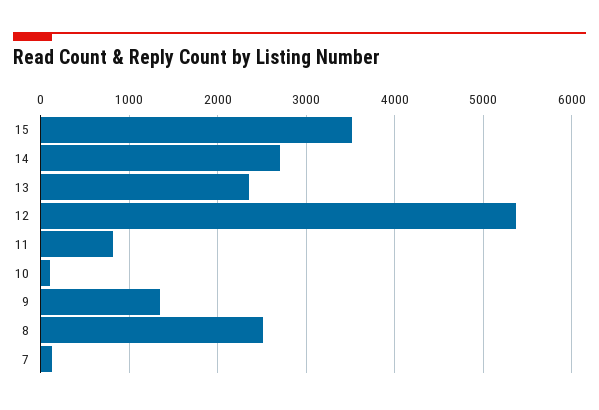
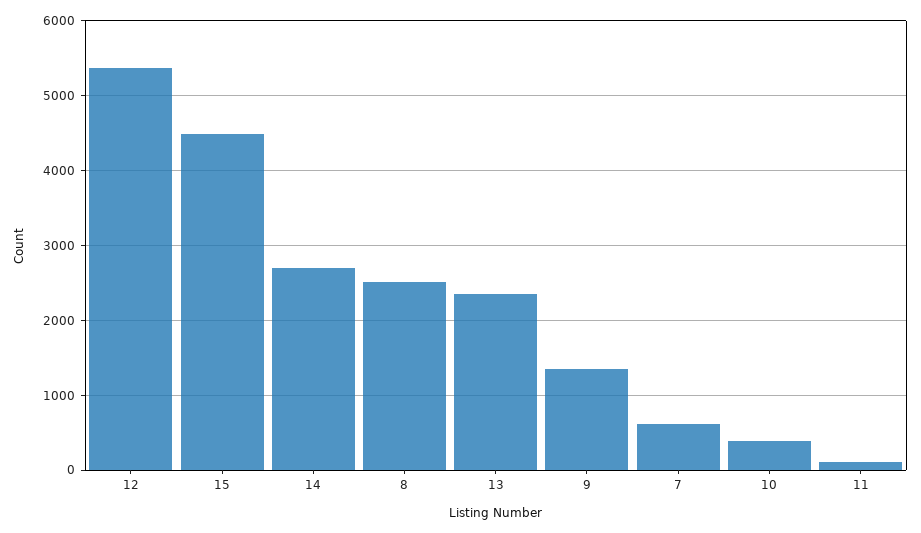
  {
-   "15": 3500,
+   "15": 4500,
    "14": 2700,
    "13": 2300,
    "12": 5400,
-   "11": 800,
+   "11": 100,
-   "10": 100,
+   "10": 400,
    "9": 1300,
    "8": 2500,
-   "7": 100
+   "7": 600
  }

